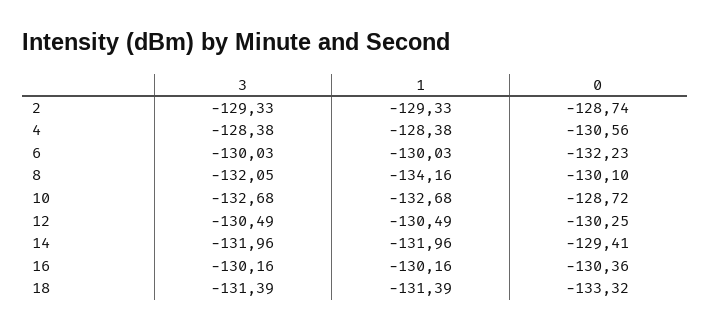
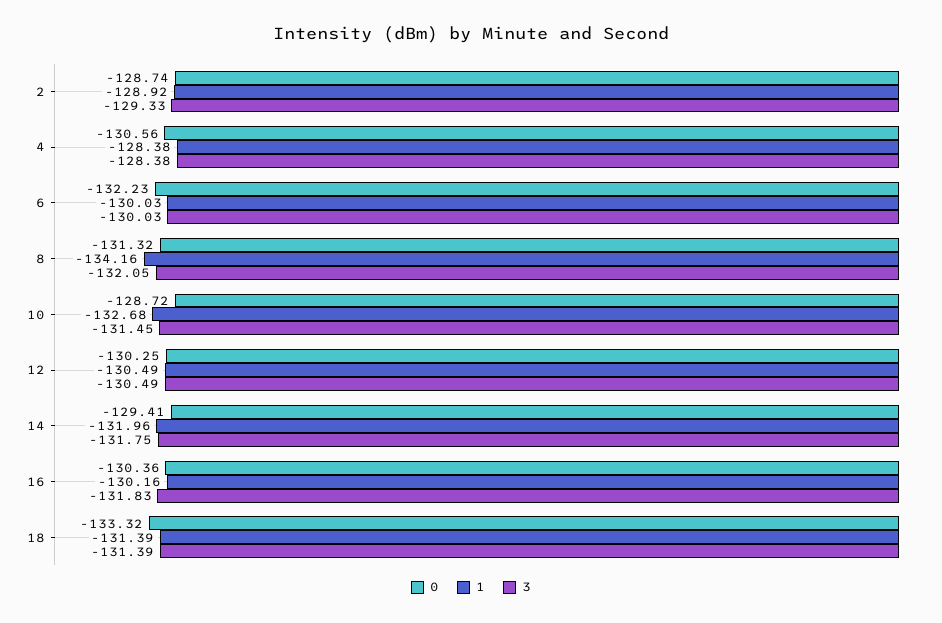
  {
    "3": {
      "2": -129.33,
      "4": -128.38,
      "6": -130.03,
      "8": -132.05,
-     "10": -132.68,
+     "10": -131.45,
      "12": -130.49,
-     "14": -131.96,
+     "14": -131.75,
-     "16": -130.16,
+     "16": -131.83,
      "18": -131.39
    },
    "1": {
-     "2": -129.33,
+     "2": -128.92,
      "4": -128.38,
      "6": -130.03,
      "8": -134.16,
      "10": -132.68,
      "12": -130.49,
      "14": -131.96,
      "16": -130.16,
      "18": -131.39
    },
    "0": {
      "2": -128.74,
      "4": -130.56,
      "6": -132.23,
-     "8": -130.1,
+     "8": -131.32,
      "10": -128.72,
      "12": -130.25,
      "14": -129.41,
      "16": -130.36,
      "18": -133.32
    }
  }

